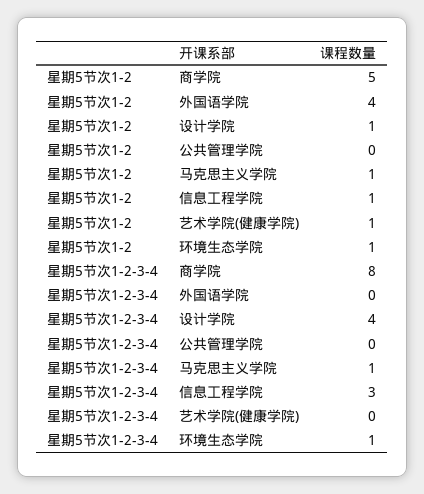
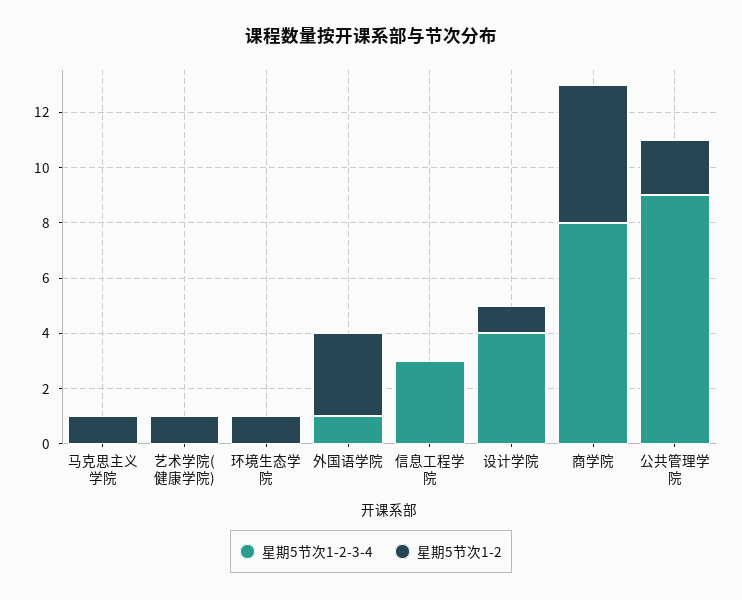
  {
    "星期5节次1-2": {
      "商学院": 5,
-     "外国语学院": 4,
+     "外国语学院": 3,
      "设计学院": 1,
-     "公共管理学院": 0,
+     "公共管理学院": 2,
      "马克思主义学院": 1,
-     "信息工程学院": 1,
+     "信息工程学院": 0,
      "艺术学院(健康学院)": 1,
      "环境生态学院": 1
    },
    "星期5节次1-2-3-4": {
      "商学院": 8,
-     "外国语学院": 0,
+     "外国语学院": 1,
      "设计学院": 4,
-     "公共管理学院": 0,
+     "公共管理学院": 9,
-     "马克思主义学院": 1,
+     "马克思主义学院": 0,
      "信息工程学院": 3,
      "艺术学院(健康学院)": 0,
-     "环境生态学院": 1
+     "环境生态学院": 0
    }
  }

